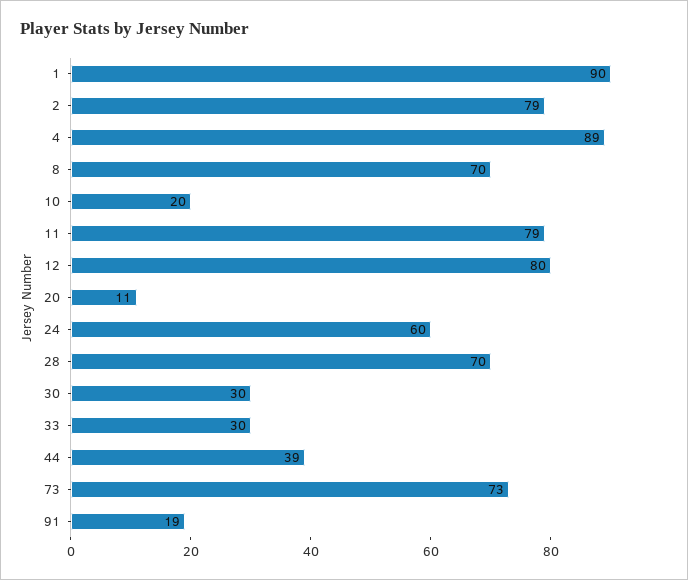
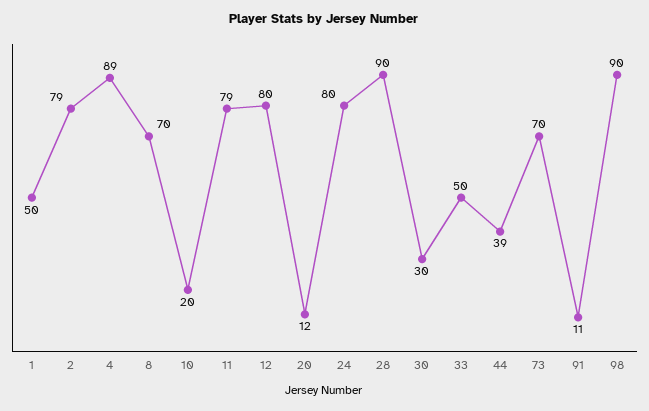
  {
-   "1": 90,
+   "1": 50,
    "2": 79,
    "4": 89,
    "8": 70,
    "10": 20,
    "11": 79,
    "12": 80,
-   "20": 11,
+   "20": 12,
-   "24": 60,
+   "24": 80,
-   "28": 70,
+   "28": 90,
    "30": 30,
-   "33": 30,
+   "33": 50,
    "44": 39,
-   "73": 73,
+   "73": 70,
-   "91": 19
+   "91": 11,
+   "98": 90
  }

